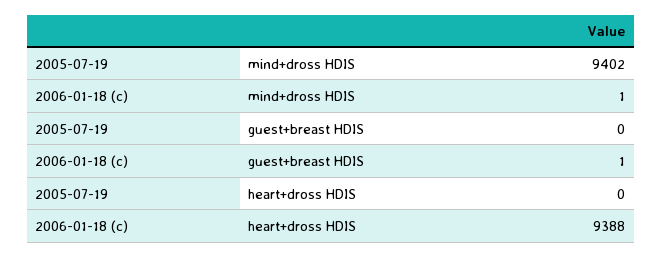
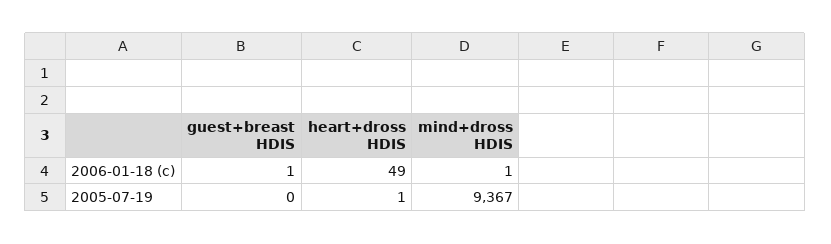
  {
    "2005-07-19": {
-     "mind+dross HDIS": 9402,
+     "mind+dross HDIS": 9367,
      "guest+breast HDIS": 0,
-     "heart+dross HDIS": 0
+     "heart+dross HDIS": 1
    },
    "2006-01-18 (c)": {
      "mind+dross HDIS": 1,
      "guest+breast HDIS": 1,
-     "heart+dross HDIS": 9388
+     "heart+dross HDIS": 49
    }
  }

